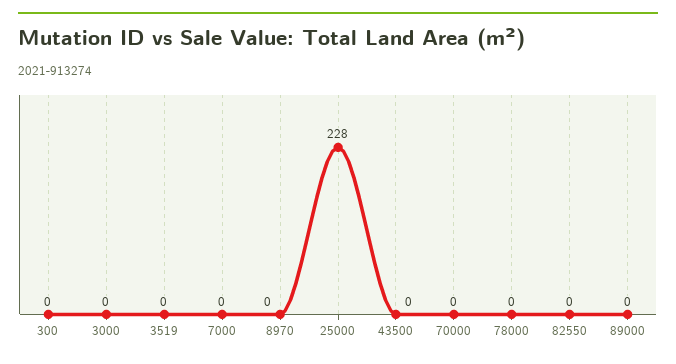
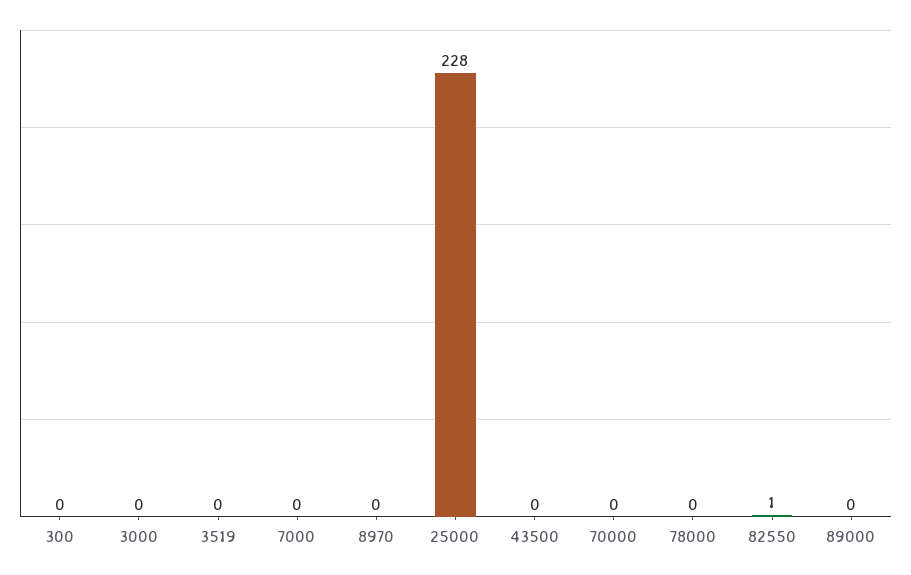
  {
    "300": 0,
    "3000": 0,
    "3519": 0,
    "7000": 0,
    "8970": 0,
    "25000": 228,
    "43500": 0,
    "70000": 0,
    "78000": 0,
-   "82550": 0,
+   "82550": 1,
    "89000": 0
  }

